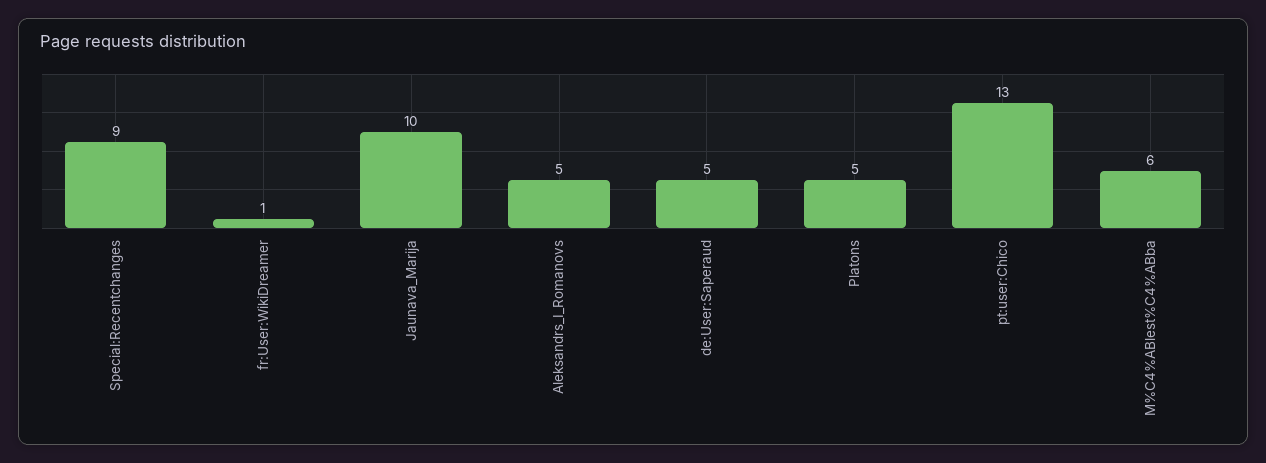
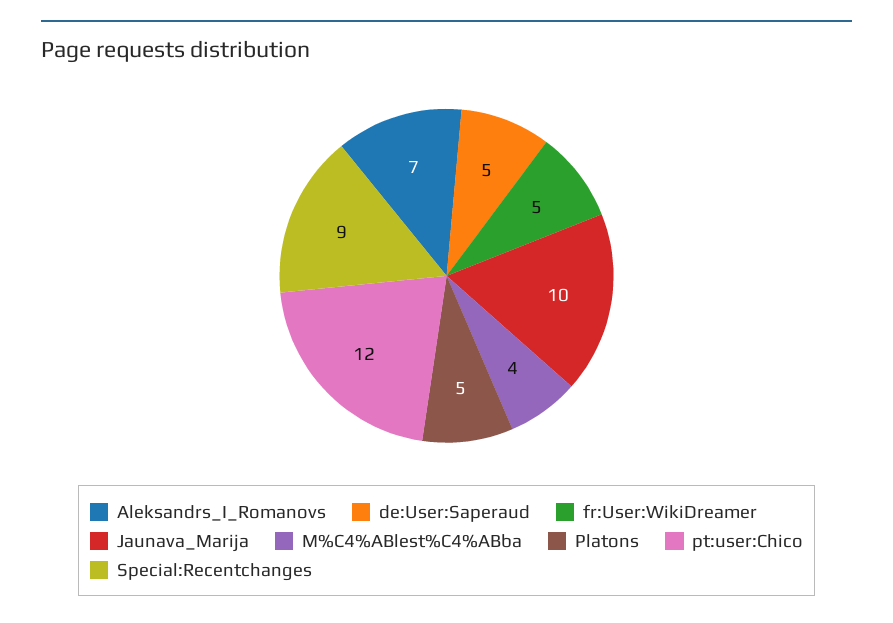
  {
    "Special:Recentchanges": 9,
-   "fr:User:WikiDreamer": 1,
+   "fr:User:WikiDreamer": 5,
    "Jaunava_Marija": 10,
-   "Aleksandrs_I_Romanovs": 5,
+   "Aleksandrs_I_Romanovs": 7,
    "de:User:Saperaud": 5,
    "Platons": 5,
-   "pt:user:Chico": 13,
+   "pt:user:Chico": 12,
-   "M%C4%ABlest%C4%ABba": 6
+   "M%C4%ABlest%C4%ABba": 4
  }

